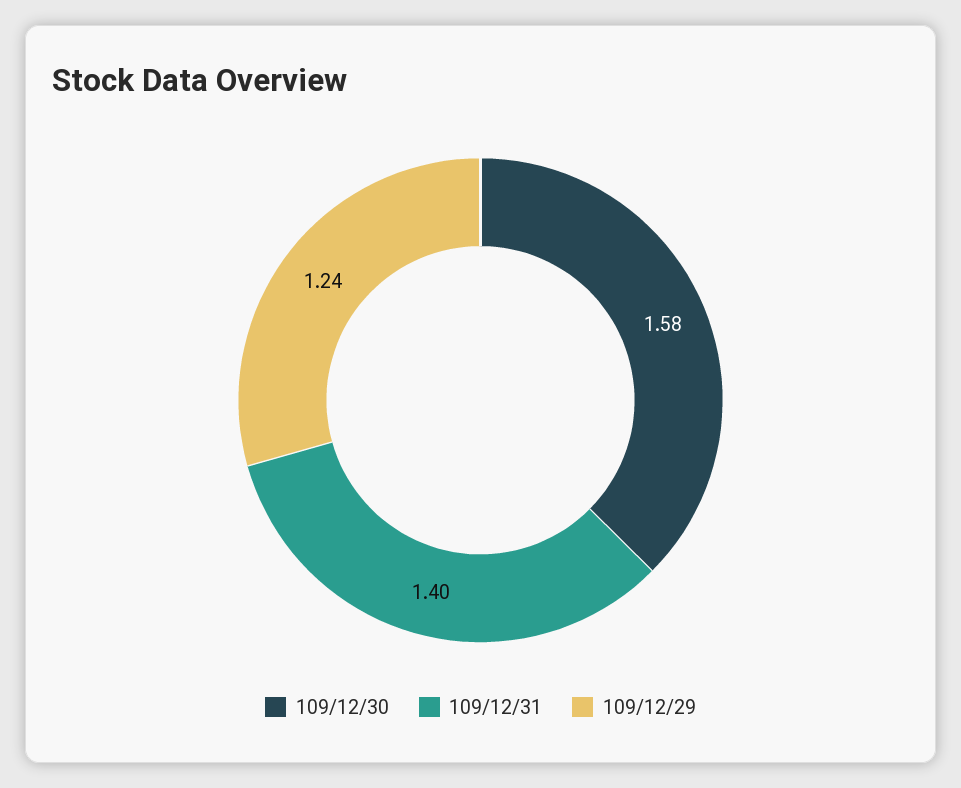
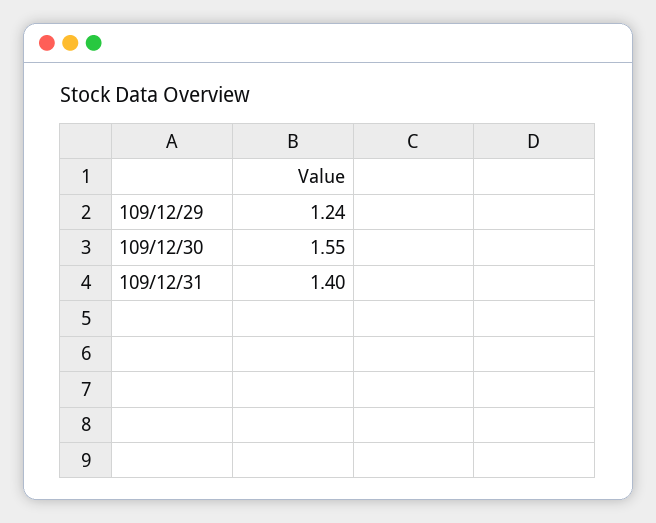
  {
-   "109/12/30": 1.58,
+   "109/12/30": 1.55,
    "109/12/31": 1.4,
    "109/12/29": 1.24
  }

